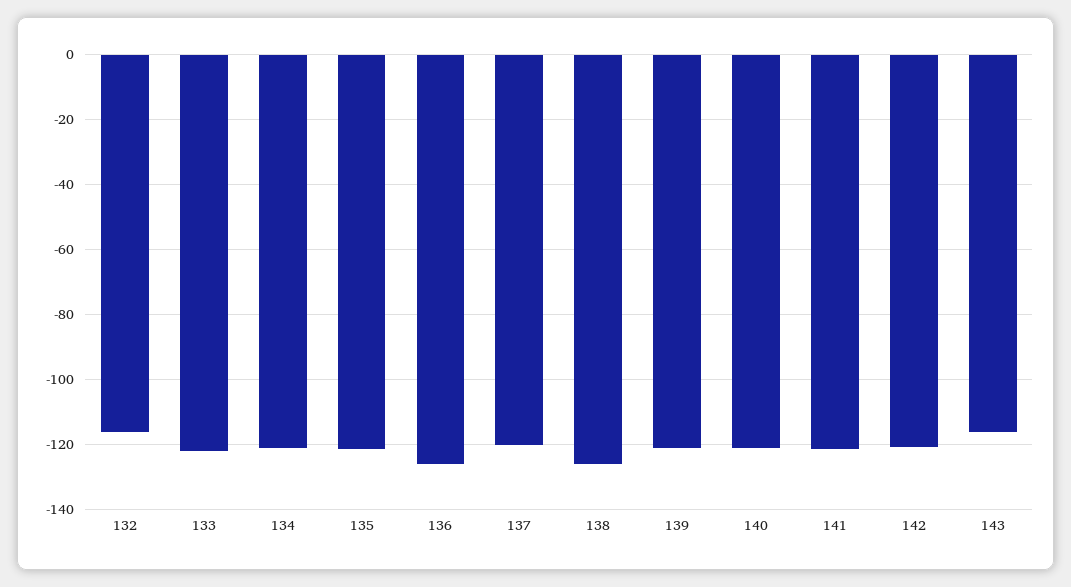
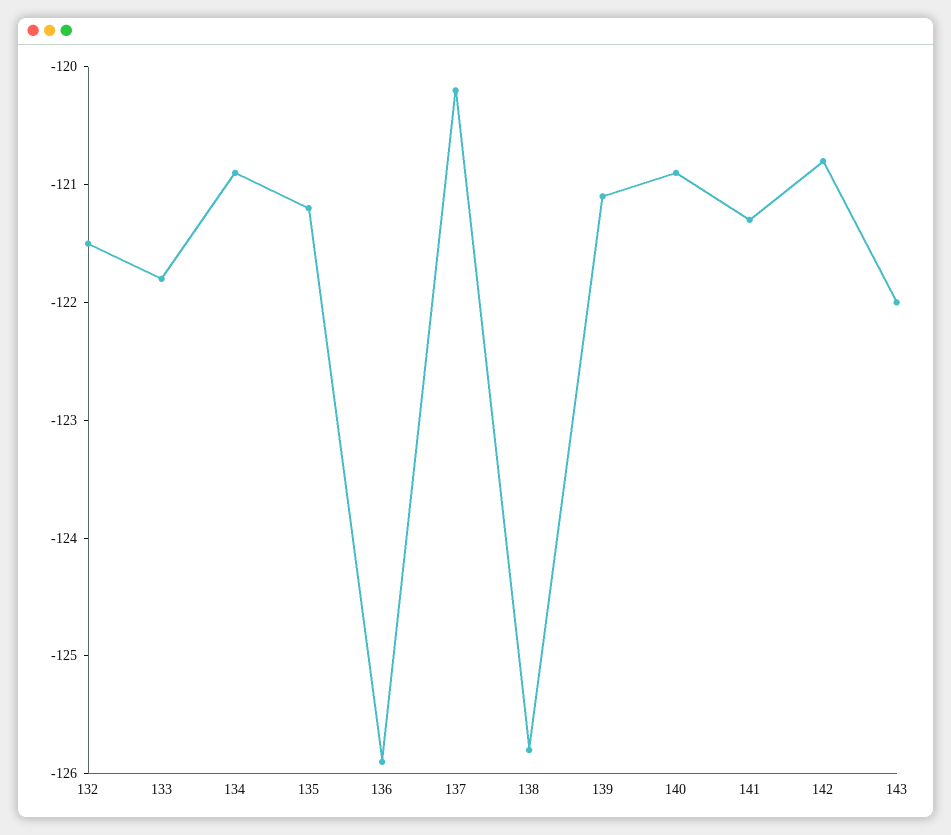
  {
-   "132": -116,
+   "132": -121.5,
    "133": -121.8,
    "134": -120.9,
    "135": -121.2,
    "136": -125.9,
    "137": -120.2,
    "138": -125.8,
    "139": -121.1,
    "140": -120.9,
    "141": -121.3,
    "142": -120.8,
-   "143": -116
+   "143": -122
  }

